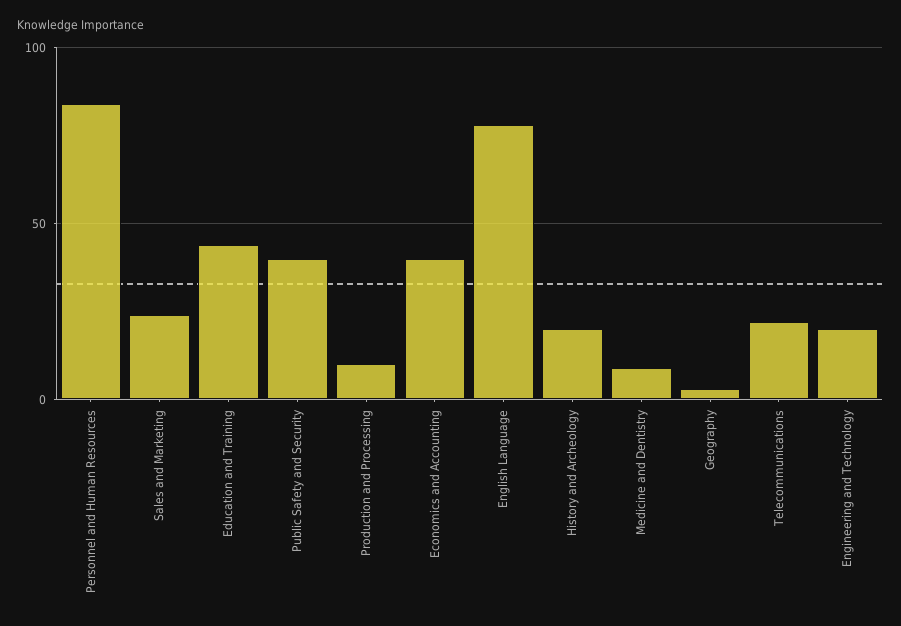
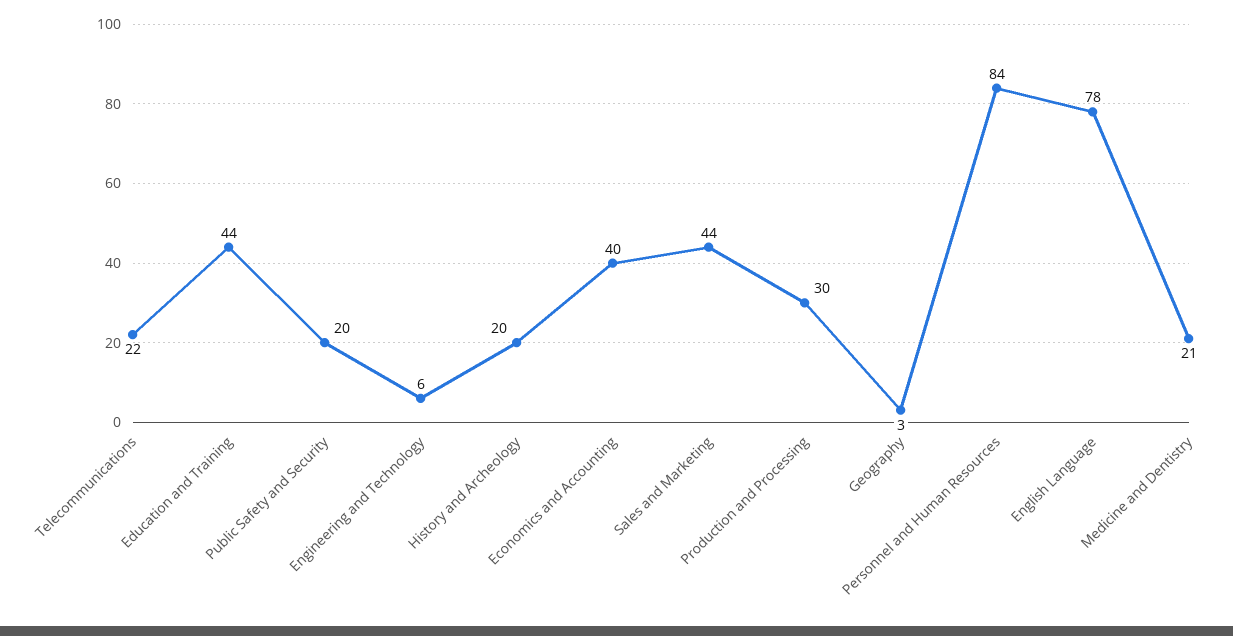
  {
    "Personnel and Human Resources": 84,
-   "Sales and Marketing": 25,
+   "Sales and Marketing": 44,
    "Education and Training": 44,
-   "Public Safety and Security": 40,
+   "Public Safety and Security": 20,
-   "Production and Processing": 10,
+   "Production and Processing": 30,
    "Economics and Accounting": 40,
    "English Language": 78,
    "History and Archeology": 20,
-   "Medicine and Dentistry": 10,
+   "Medicine and Dentistry": 21,
    "Geography": 3,
    "Telecommunications": 22,
-   "Engineering and Technology": 20
+   "Engineering and Technology": 6
  }

